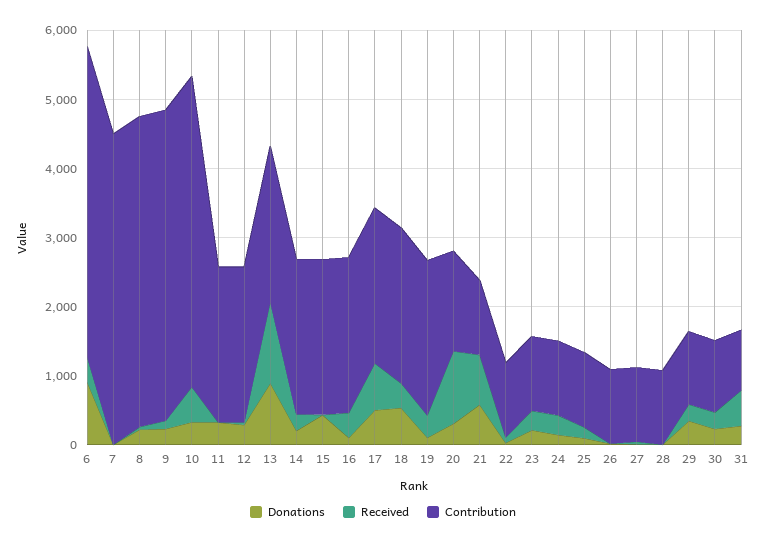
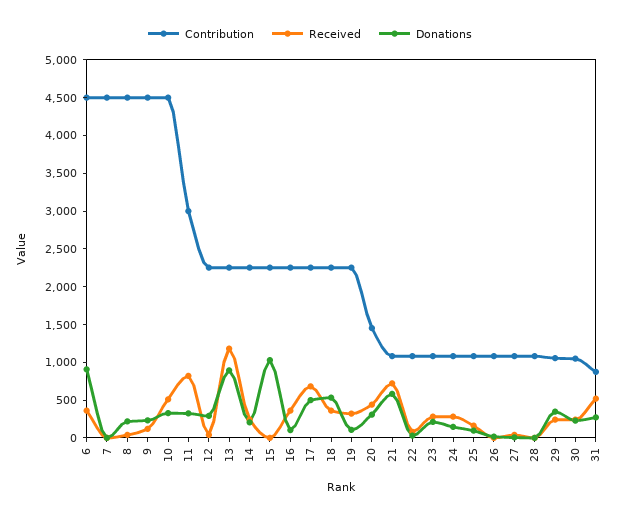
  {
    "Donations": {
      "6": 1000,
      "7": 0,
      "8": 200,
      "9": 200,
      "10": 400,
      "11": 400,
      "12": 200,
      "13": 800,
      "14": 200,
-     "15": 400,
+     "15": 1000,
      "16": 200,
      "17": 600,
      "18": 600,
      "19": 200,
      "20": 400,
      "21": 600,
      "22": 0,
      "23": 200,
      "24": 200,
      "25": 0,
      "26": 0,
      "27": 0,
      "28": 0,
      "29": 400,
      "30": 200,
      "31": 200
    },
    "Received": {
      "6": 400,
      "7": 0,
      "8": 0,
      "9": 200,
      "10": 600,
-     "11": 0,
+     "11": 750,
      "12": 0,
      "13": 1200,
      "14": 200,
      "15": 0,
      "16": 400,
      "17": 600,
      "18": 400,
      "19": 400,
-     "20": 1000,
+     "20": 500,
      "21": 800,
      "22": 0,
      "23": 200,
      "24": 200,
      "25": 200,
      "26": 0,
      "27": 0,
      "28": 0,
      "29": 200,
      "30": 200,
      "31": 600
    },
    "Contribution": {
      "6": 4600,
      "7": 4600,
      "8": 4600,
      "9": 4600,
      "10": 4600,
-     "11": 2200,
+     "11": 3000,
      "12": 2200,
      "13": 2200,
      "14": 2200,
      "15": 2200,
      "16": 2200,
      "17": 2200,
      "18": 2200,
      "19": 2200,
      "20": 1400,
      "21": 1000,
      "22": 1000,
      "23": 1000,
      "24": 1000,
      "25": 1000,
      "26": 1000,
      "27": 1000,
      "28": 1000,
      "29": 1000,
      "30": 1000,
      "31": 800
    }
  }

